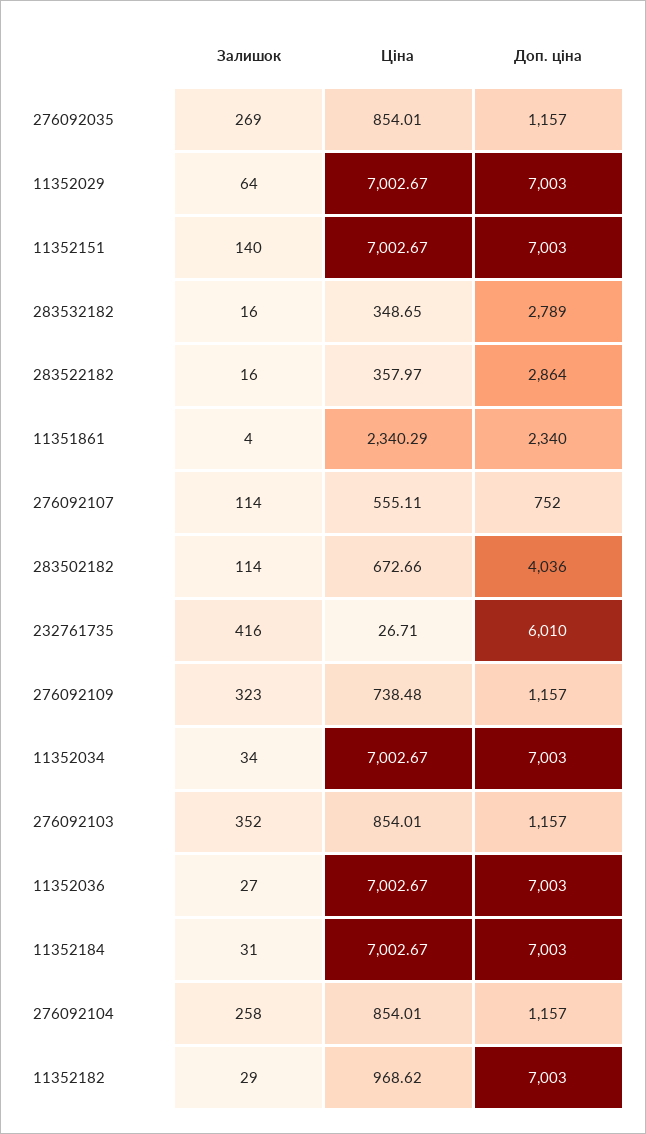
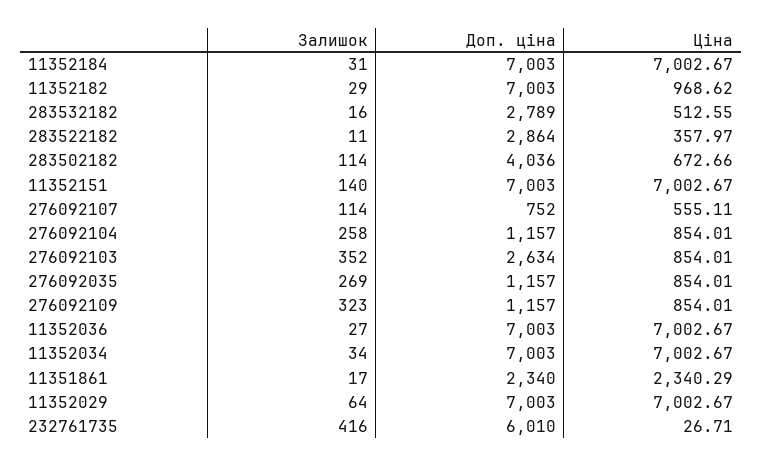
  {
    "Залишок": {
      "276092035": 269,
      "11352029": 64,
      "11352151": 140,
      "283532182": 16,
-     "283522182": 16,
+     "283522182": 11,
-     "11351861": 4,
+     "11351861": 17,
      "276092107": 114,
      "283502182": 114,
      "232761735": 416,
      "276092109": 323,
      "11352034": 34,
      "276092103": 352,
      "11352036": 27,
      "11352184": 31,
      "276092104": 258,
      "11352182": 29
    },
    "Ціна": {
      "276092035": 854.01,
      "11352029": 7002.67,
      "11352151": 7002.67,
-     "283532182": 348.65,
+     "283532182": 512.55,
      "283522182": 357.97,
      "11351861": 2340.29,
      "276092107": 555.11,
      "283502182": 672.66,
      "232761735": 26.71,
-     "276092109": 738.48,
+     "276092109": 854.01,
      "11352034": 7002.67,
      "276092103": 854.01,
      "11352036": 7002.67,
      "11352184": 7002.67,
      "276092104": 854.01,
      "11352182": 968.62
    },
    "Доп. ціна": {
      "276092035": 1157,
      "11352029": 7003,
      "11352151": 7003,
      "283532182": 2789,
      "283522182": 2864,
      "11351861": 2340,
      "276092107": 752,
      "283502182": 4036,
      "232761735": 6010,
      "276092109": 1157,
      "11352034": 7003,
-     "276092103": 1157,
+     "276092103": 2634,
      "11352036": 7003,
      "11352184": 7003,
      "276092104": 1157,
      "11352182": 7003
    }
  }

